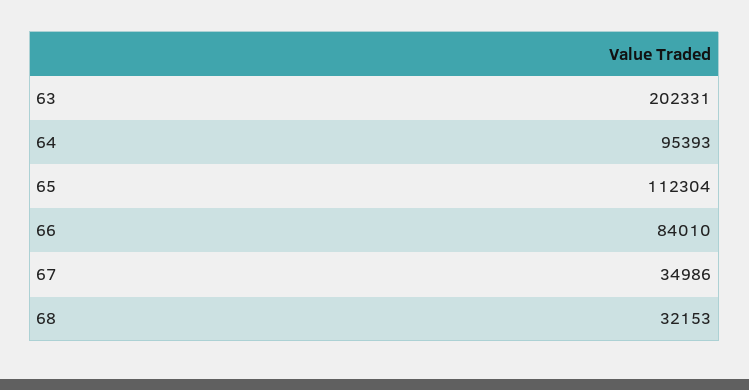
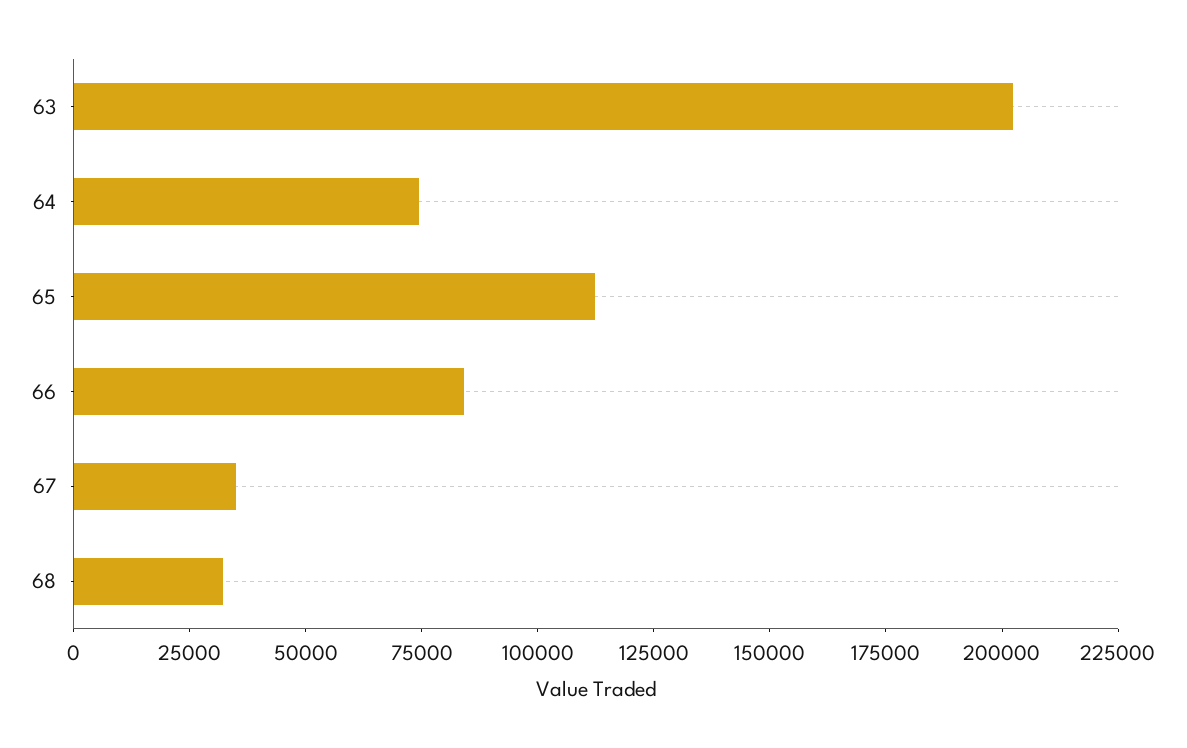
  {
    "63": 202331,
-   "64": 95393,
+   "64": 75000,
    "65": 112304,
    "66": 84010,
    "67": 34986,
    "68": 32153
  }

